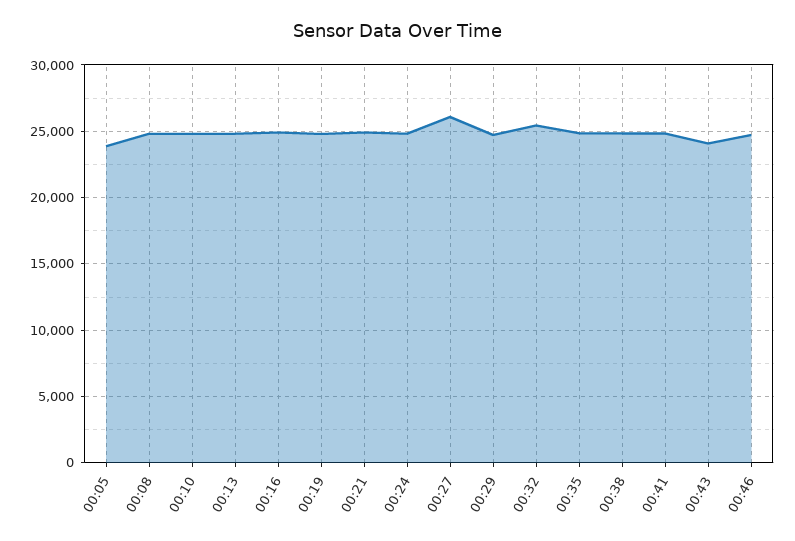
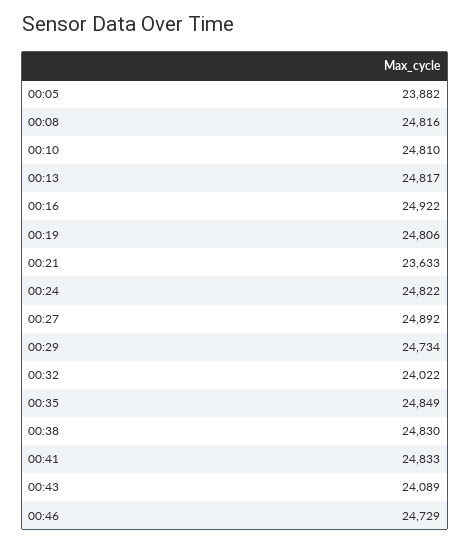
  {
    "00:05": 23882,
    "00:08": 24816,
    "00:10": 24810,
    "00:13": 24817,
    "00:16": 24922,
    "00:19": 24806,
-   "00:21": 25000,
+   "00:21": 23633,
    "00:24": 24822,
-   "00:27": 26000,
+   "00:27": 24892,
    "00:29": 24734,
-   "00:32": 25500,
+   "00:32": 24022,
    "00:35": 24849,
    "00:38": 24830,
    "00:41": 24833,
    "00:43": 24089,
    "00:46": 24729
  }

